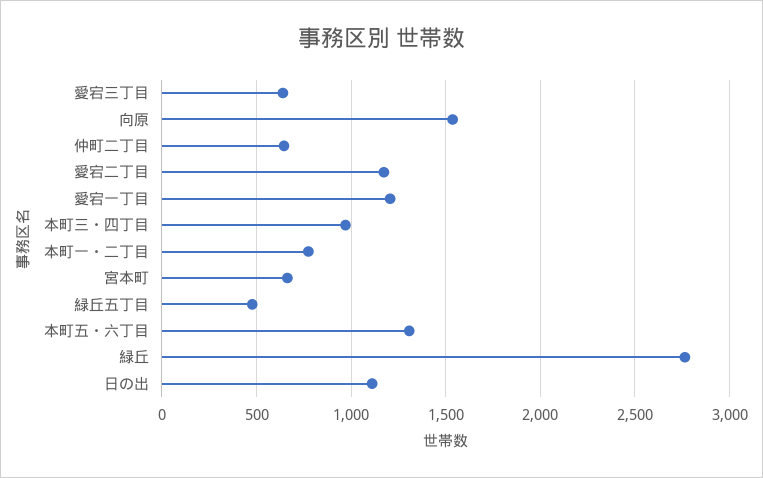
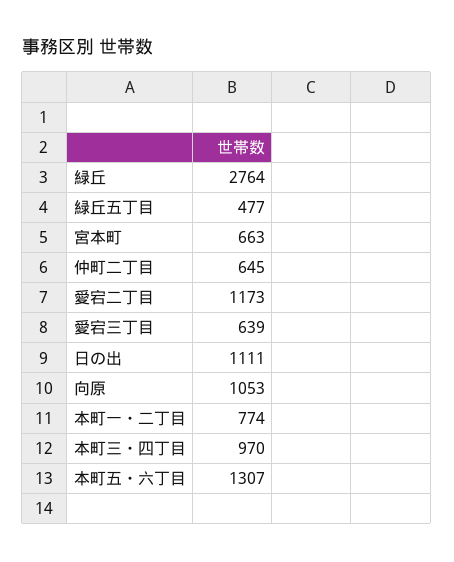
  {
    "愛宕三丁目": 639,
-   "向原": 1550,
+   "向原": 1053,
    "仲町二丁目": 645,
    "愛宕二丁目": 1173,
-   "愛宕一丁目": 1200,
    "本町三・四丁目": 970,
    "本町一・二丁目": 774,
    "宮本町": 663,
    "緑丘五丁目": 477,
    "本町五・六丁目": 1307,
    "緑丘": 2764,
    "日の出": 1111
  }

